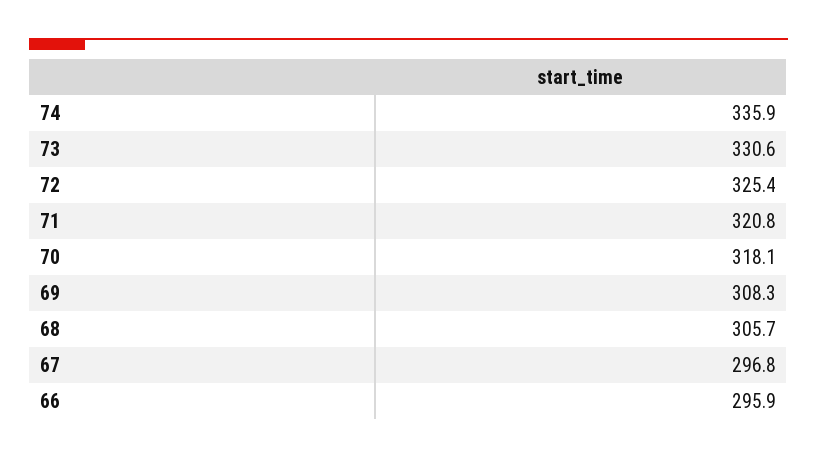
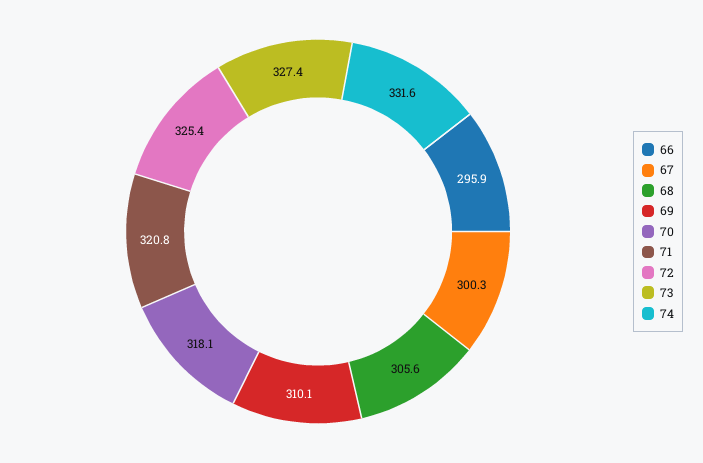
  {
-   "74": 335.9,
+   "74": 331.6,
-   "73": 330.6,
+   "73": 327.4,
    "72": 325.4,
    "71": 320.8,
    "70": 318.1,
-   "69": 308.3,
+   "69": 310.1,
-   "68": 305.7,
+   "68": 305.6,
-   "67": 296.8,
+   "67": 300.3,
    "66": 295.9
  }

